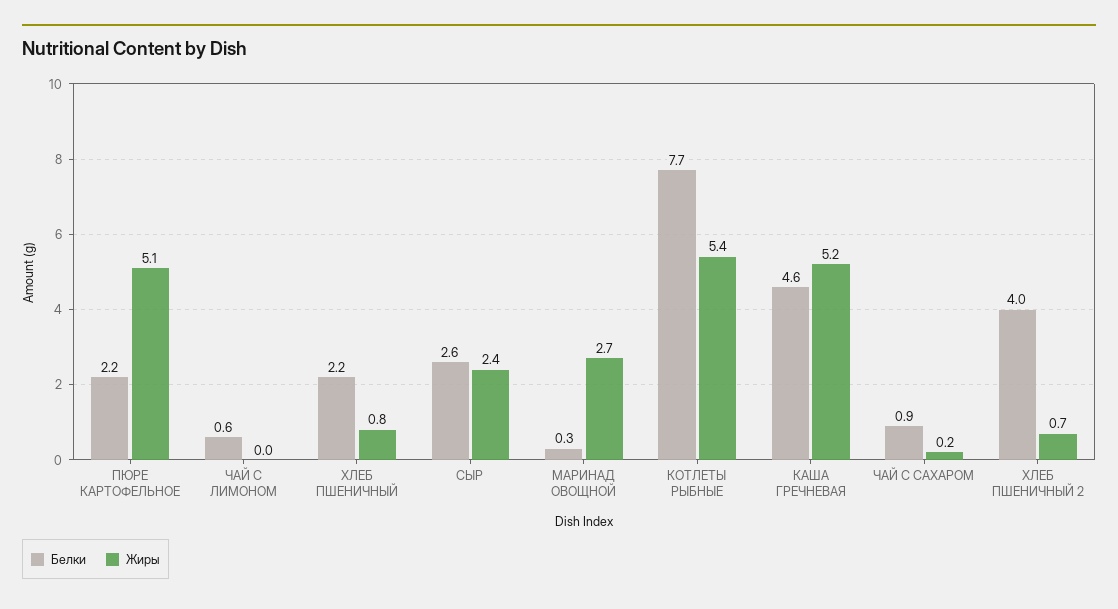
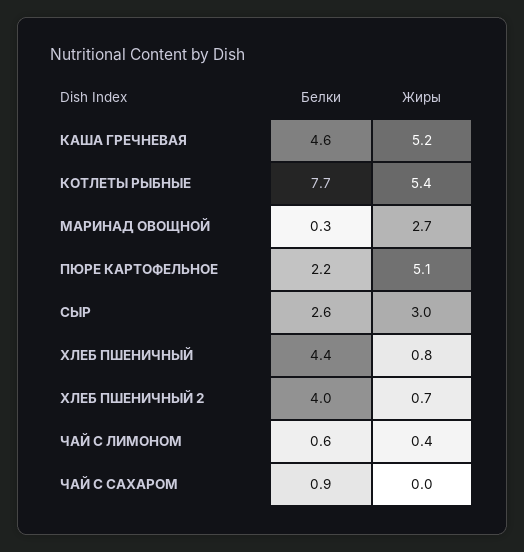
  {
    "Белки": {
      "ПЮРЕ КАРТОФЕЛЬНОЕ": 2.2,
      "ЧАЙ С ЛИМОНОМ": 0.6,
-     "ХЛЕБ ПШЕНИЧНЫЙ": 2.2,
+     "ХЛЕБ ПШЕНИЧНЫЙ": 4.4,
      "СЫР": 2.6,
      "МАРИНАД ОВОЩНОЙ": 0.3,
      "КОТЛЕТЫ РЫБНЫЕ": 7.7,
      "КАША ГРЕЧНЕВАЯ": 4.6,
      "ЧАЙ С САХАРОМ": 0.9,
      "ХЛЕБ ПШЕНИЧНЫЙ 2": 4
    },
    "Жиры": {
      "ПЮРЕ КАРТОФЕЛЬНОЕ": 5.1,
-     "ЧАЙ С ЛИМОНОМ": 0,
+     "ЧАЙ С ЛИМОНОМ": 0.4,
      "ХЛЕБ ПШЕНИЧНЫЙ": 0.8,
-     "СЫР": 2.4,
+     "СЫР": 3,
      "МАРИНАД ОВОЩНОЙ": 2.7,
      "КОТЛЕТЫ РЫБНЫЕ": 5.4,
      "КАША ГРЕЧНЕВАЯ": 5.2,
-     "ЧАЙ С САХАРОМ": 0.2,
+     "ЧАЙ С САХАРОМ": 0,
      "ХЛЕБ ПШЕНИЧНЫЙ 2": 0.7
    }
  }

